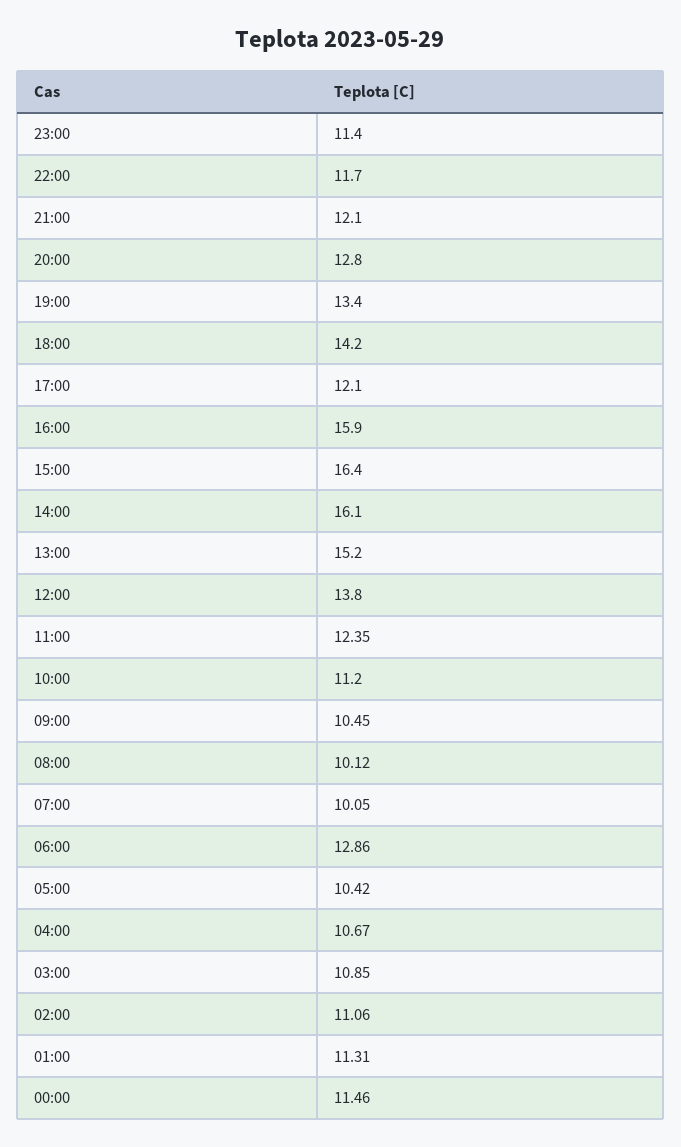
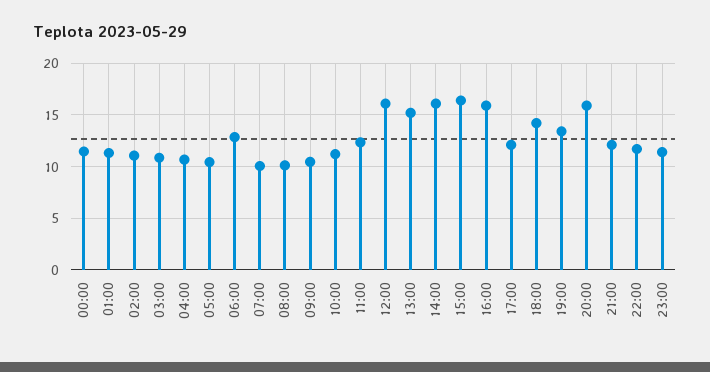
  {
    "23:00": 11.4,
    "22:00": 11.7,
    "21:00": 12.1,
-   "20:00": 12.8,
+   "20:00": 16,
    "19:00": 13.4,
    "18:00": 14.2,
    "17:00": 12.1,
    "16:00": 15.9,
    "15:00": 16.4,
    "14:00": 16.1,
    "13:00": 15.2,
-   "12:00": 13.8,
+   "12:00": 16,
    "11:00": 12.35,
    "10:00": 11.2,
    "09:00": 10.45,
    "08:00": 10.12,
    "07:00": 10.05,
    "06:00": 12.86,
    "05:00": 10.42,
    "04:00": 10.67,
    "03:00": 10.85,
    "02:00": 11.06,
    "01:00": 11.31,
    "00:00": 11.46
  }

